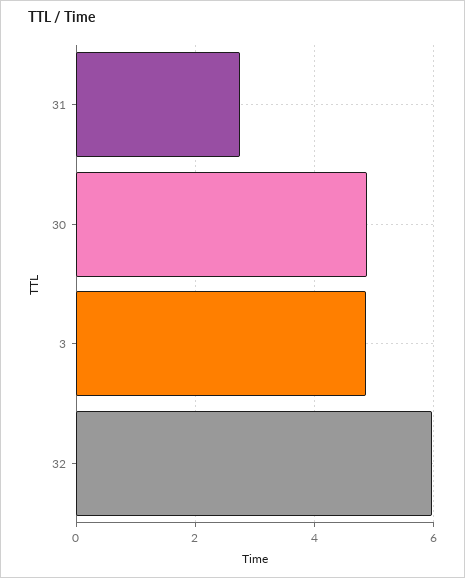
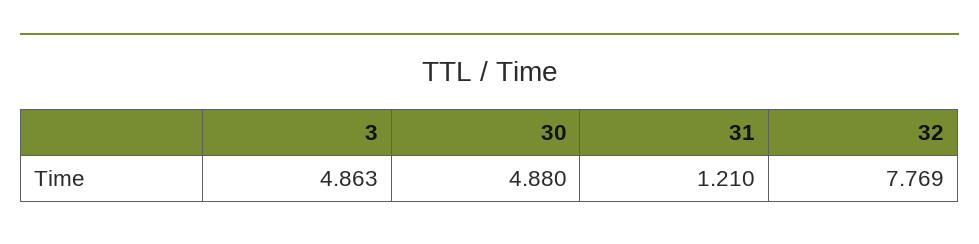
  {
-   "31": 2.8,
+   "31": 1.21,
    "30": 4.88,
    "3": 4.863,
-   "32": 6
+   "32": 7.769
  }

